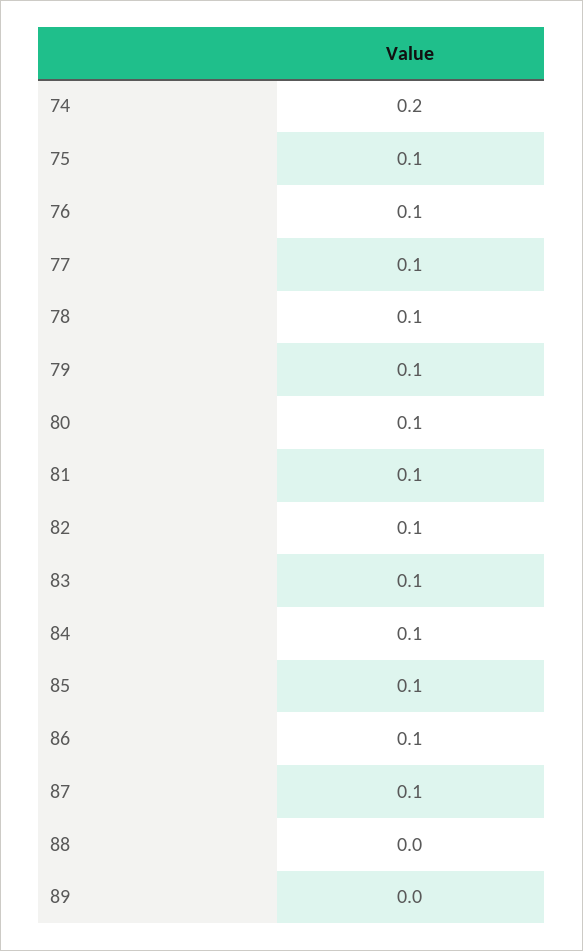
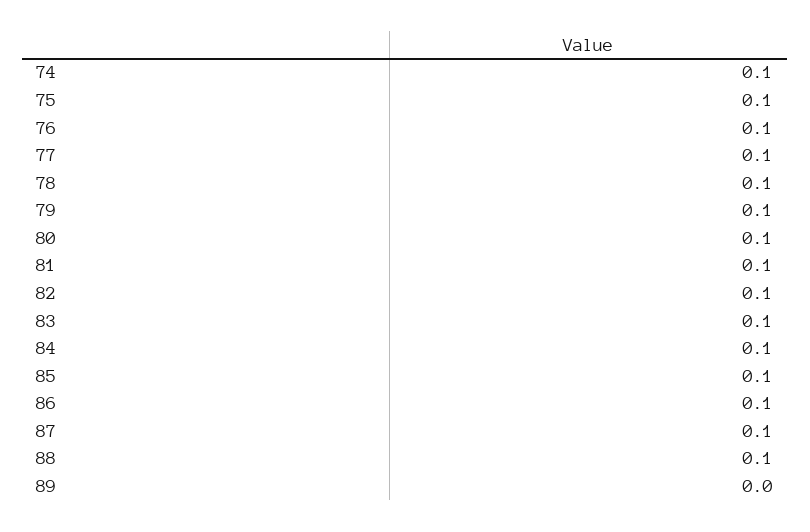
  {
-   "74": 0.2,
+   "74": 0.1,
    "75": 0.1,
    "76": 0.1,
    "77": 0.1,
    "78": 0.1,
    "79": 0.1,
    "80": 0.1,
    "81": 0.1,
    "82": 0.1,
    "83": 0.1,
    "84": 0.1,
    "85": 0.1,
    "86": 0.1,
    "87": 0.1,
-   "88": 0,
+   "88": 0.1,
    "89": 0
  }

